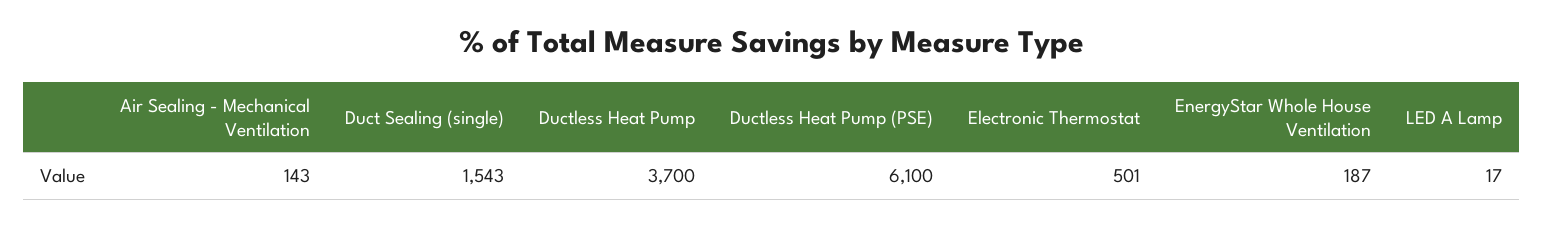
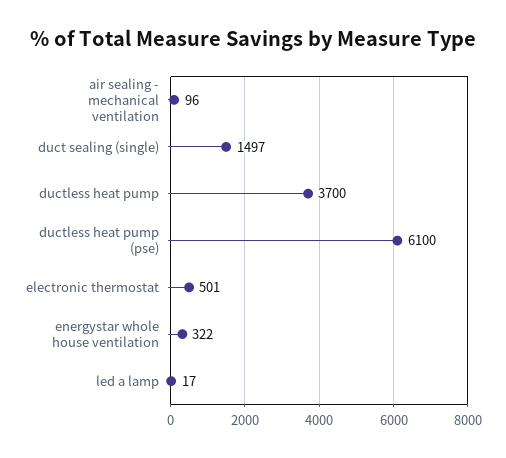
  {
-   "Air Sealing - Mechanical Ventilation": 143,
+   "Air Sealing - Mechanical Ventilation": 96,
-   "Duct Sealing (single)": 1543,
+   "Duct Sealing (single)": 1497,
    "Ductless Heat Pump": 3700,
    "Ductless Heat Pump (PSE)": 6100,
    "Electronic Thermostat": 501,
-   "EnergyStar Whole House Ventilation": 187,
+   "EnergyStar Whole House Ventilation": 322,
    "LED A Lamp": 17
  }

